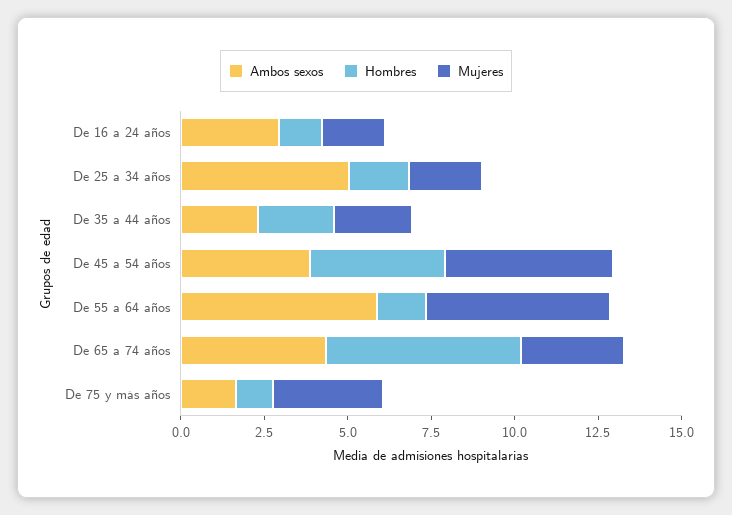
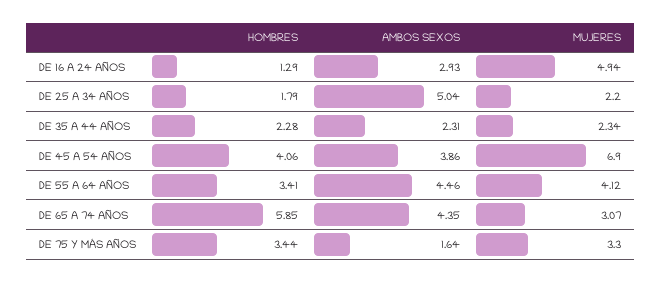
  {
    "Ambos sexos": {
      "De 16 a 24 años": 2.93,
      "De 25 a 34 años": 5.04,
      "De 35 a 44 años": 2.31,
      "De 45 a 54 años": 3.86,
-     "De 55 a 64 años": 6,
+     "De 55 a 64 años": 4.46,
      "De 65 a 74 años": 4.35,
      "De 75 y más años": 1.64
    },
    "Hombres": {
      "De 16 a 24 años": 1.29,
      "De 25 a 34 años": 1.79,
      "De 35 a 44 años": 2.28,
      "De 45 a 54 años": 4.06,
-     "De 55 a 64 años": 1.5,
+     "De 55 a 64 años": 3.41,
      "De 65 a 74 años": 5.85,
-     "De 75 y más años": 1
+     "De 75 y más años": 3.44
    },
    "Mujeres": {
-     "De 16 a 24 años": 2,
+     "De 16 a 24 años": 4.94,
      "De 25 a 34 años": 2.2,
      "De 35 a 44 años": 2.34,
-     "De 45 a 54 años": 5,
+     "De 45 a 54 años": 6.9,
-     "De 55 a 64 años": 5.5,
+     "De 55 a 64 años": 4.12,
      "De 65 a 74 años": 3.07,
      "De 75 y más años": 3.3
    }
  }

